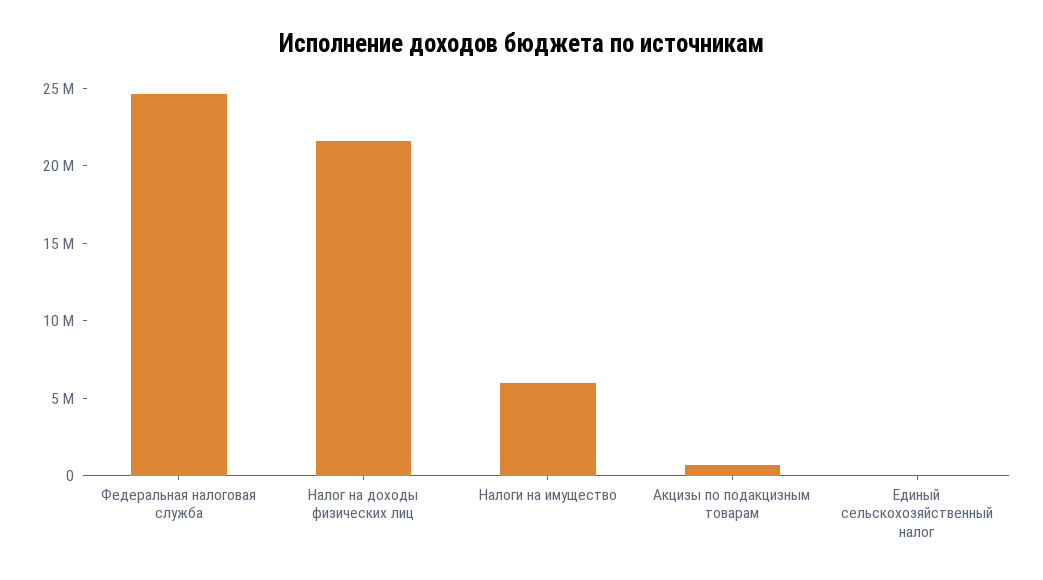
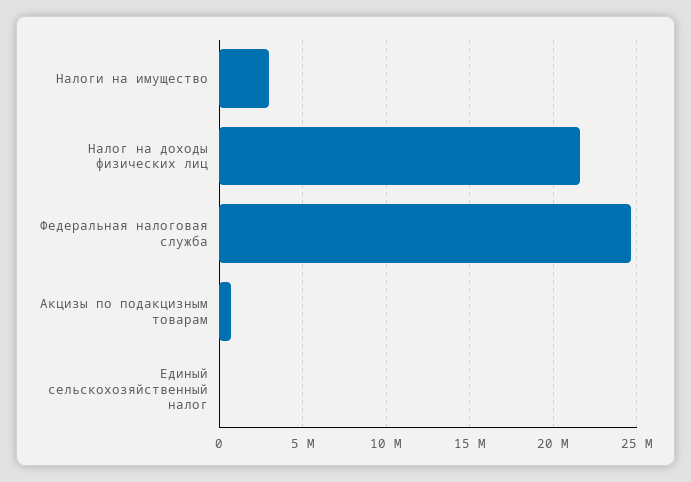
  {
    "Федеральная налоговая служба": 24500000,
    "Налог на доходы физических лиц": 21500000,
-   "Налоги на имущество": 6000000,
+   "Налоги на имущество": 3000000,
    "Акцизы по подакцизным товарам": 500000,
    "Единый сельскохозяйственный налог": 0
  }

